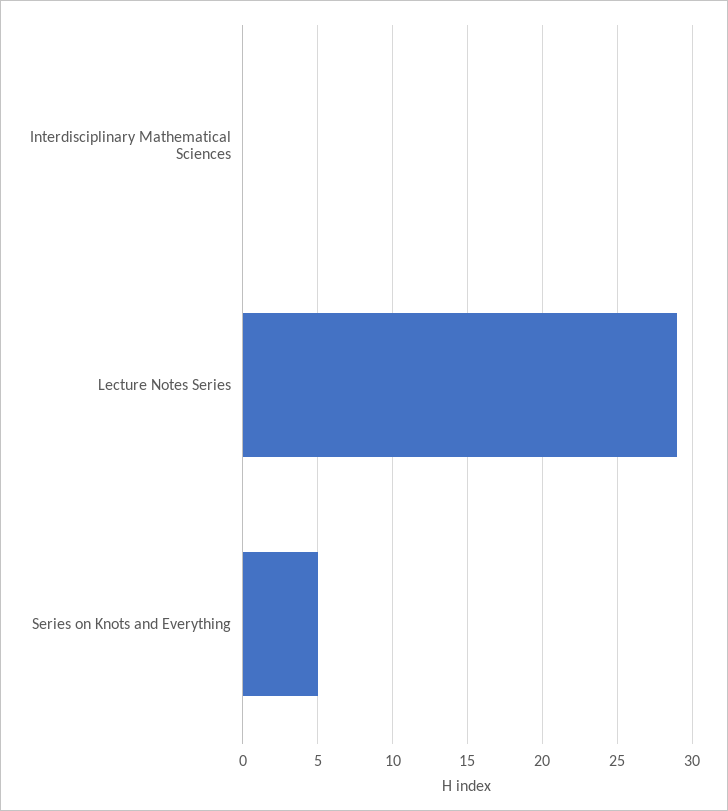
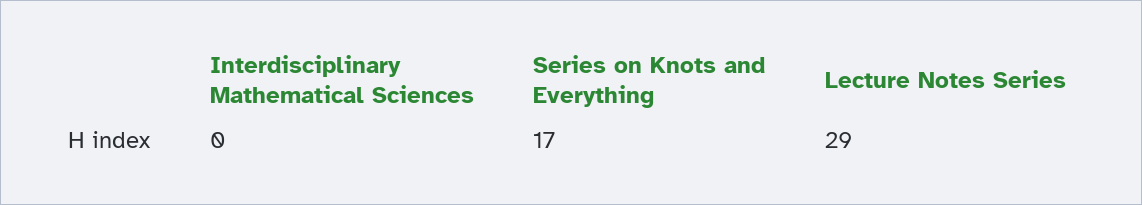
  {
    "Interdisciplinary Mathematical Sciences": 0,
    "Lecture Notes Series": 29,
-   "Series on Knots and Everything": 5
+   "Series on Knots and Everything": 17
  }

